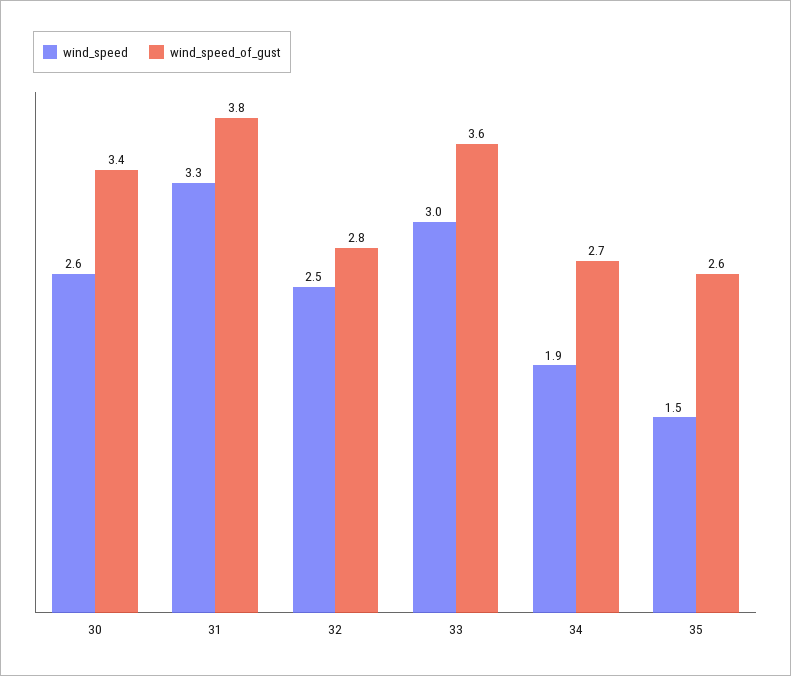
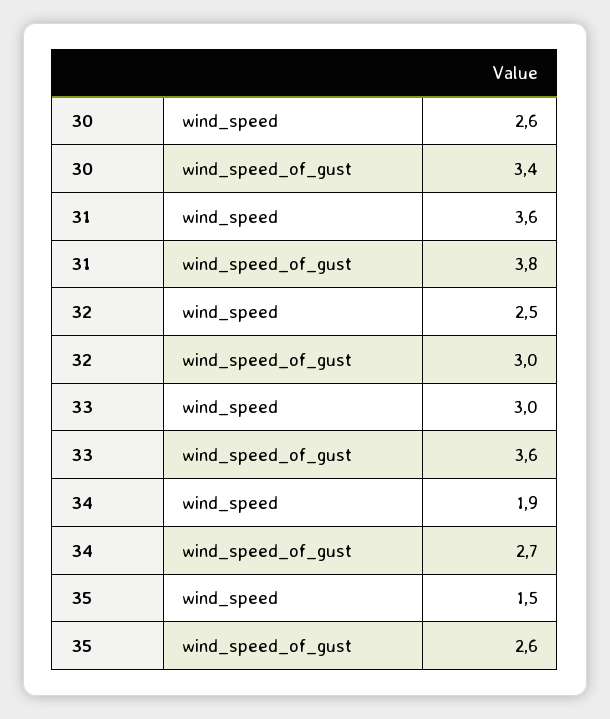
  {
    "wind_speed": {
      "30": 2.6,
-     "31": 3.3,
+     "31": 3.6,
      "32": 2.5,
      "33": 3,
      "34": 1.9,
      "35": 1.5
    },
    "wind_speed_of_gust": {
      "30": 3.4,
      "31": 3.8,
-     "32": 2.8,
+     "32": 3,
      "33": 3.6,
      "34": 2.7,
      "35": 2.6
    }
  }

